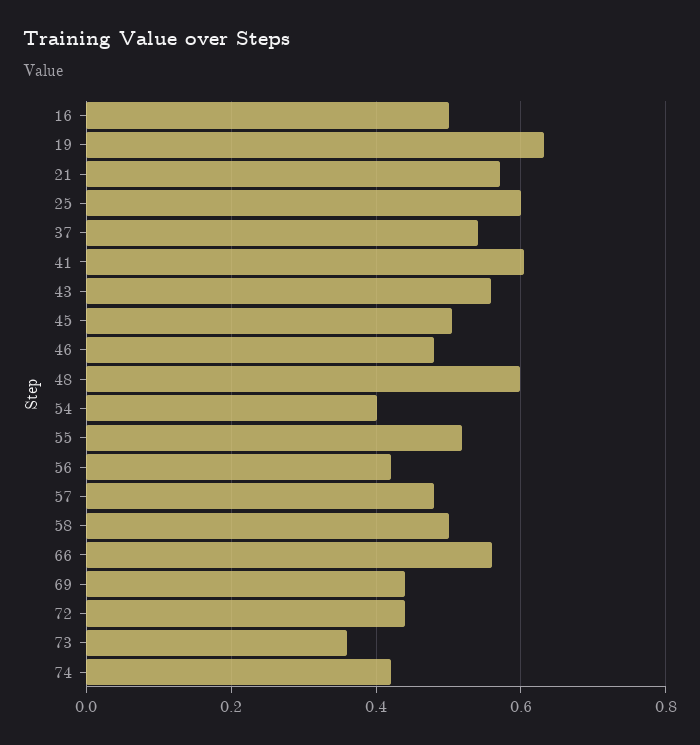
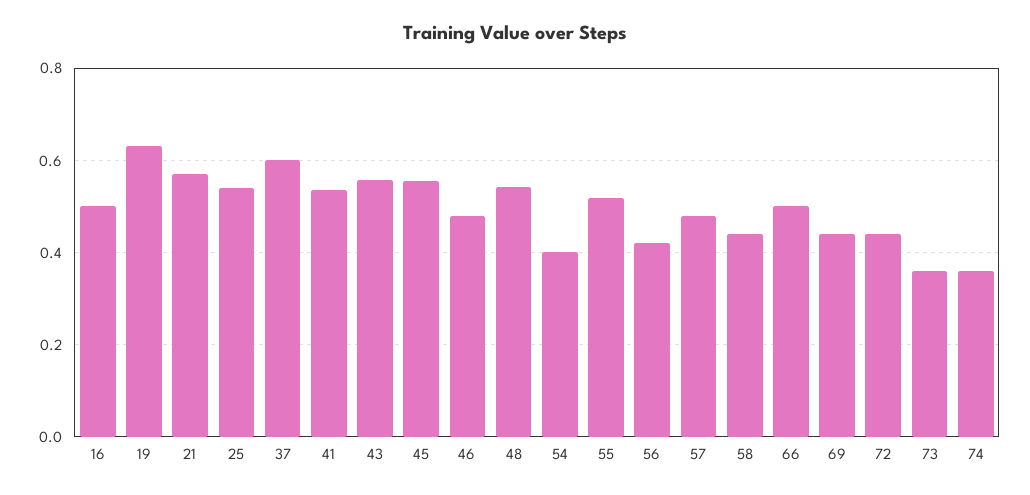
  {
    "16": 0.5,
    "19": 0.64,
    "21": 0.58,
-   "25": 0.6,
+   "25": 0.54,
-   "37": 0.54,
+   "37": 0.6,
-   "41": 0.6,
+   "41": 0.54,
    "43": 0.56,
-   "45": 0.5,
+   "45": 0.56,
    "46": 0.48,
-   "48": 0.6,
+   "48": 0.54,
    "54": 0.4,
    "55": 0.52,
    "56": 0.42,
    "57": 0.48,
-   "58": 0.5,
+   "58": 0.44,
-   "66": 0.56,
+   "66": 0.5,
    "69": 0.44,
    "72": 0.44,
    "73": 0.36,
-   "74": 0.42
+   "74": 0.36
  }

